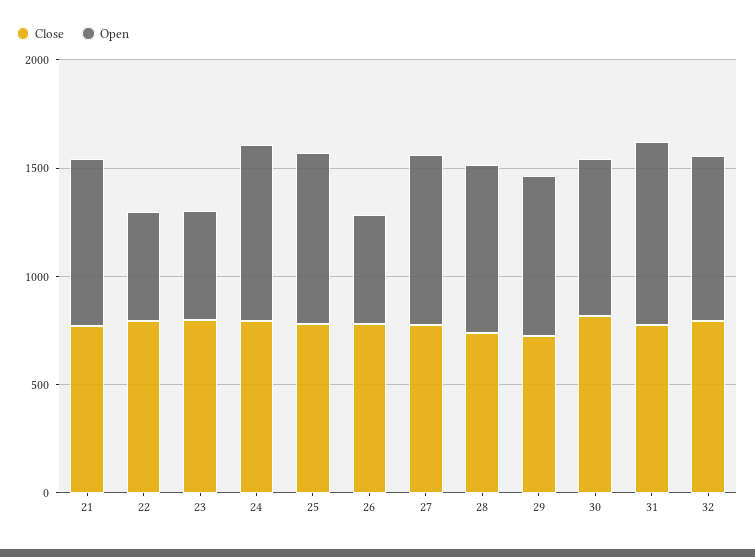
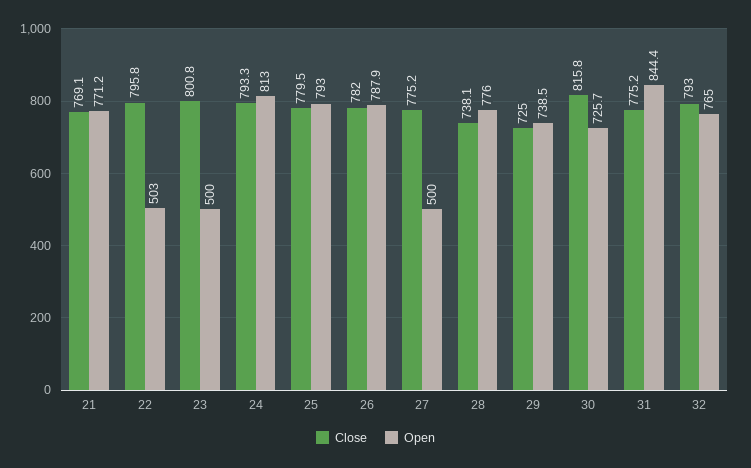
  {
    "Close": {
      "21": 769.1,
      "22": 795.8,
      "23": 800.8,
      "24": 793.3,
      "25": 779.5,
      "26": 782,
      "27": 775.2,
      "28": 738.1,
      "29": 725,
      "30": 815.8,
      "31": 775.2,
      "32": 793
    },
    "Open": {
      "21": 771.2,
      "22": 503,
      "23": 500,
      "24": 813,
      "25": 793,
-     "26": 500,
+     "26": 787.9,
-     "27": 800,
+     "27": 500,
      "28": 776,
      "29": 738.5,
      "30": 725.7,
      "31": 844.4,
      "32": 765
    }
  }

